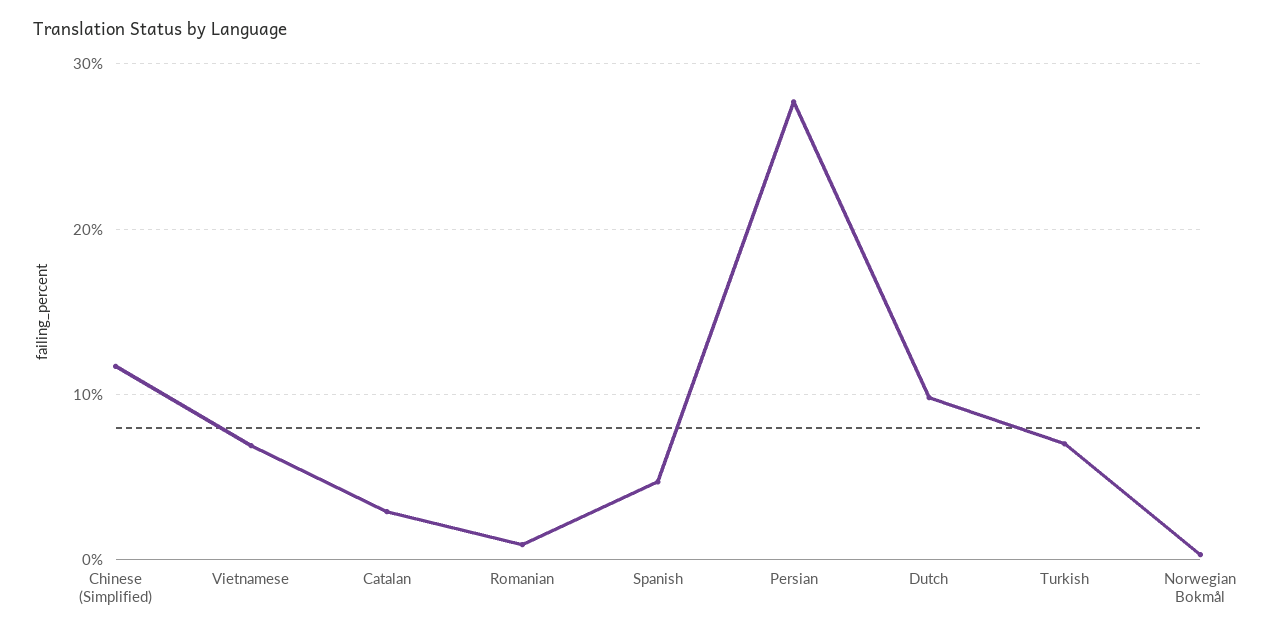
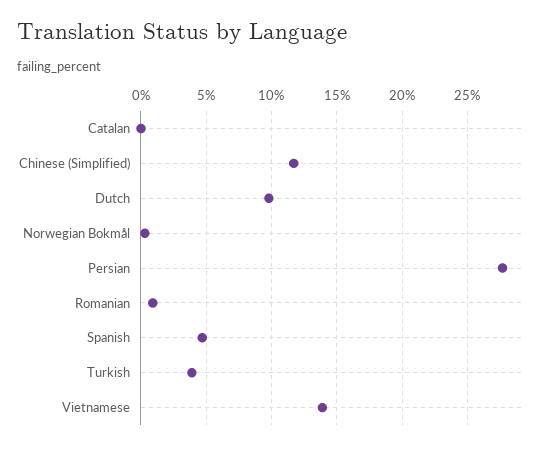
  {
    "Chinese (Simplified)": 11.5,
-   "Vietnamese": 7,
+   "Vietnamese": 14,
-   "Catalan": 3,
+   "Catalan": 0,
    "Romanian": 1,
    "Spanish": 4.5,
    "Persian": 27.5,
    "Dutch": 10,
-   "Turkish": 7,
+   "Turkish": 4,
    "Norwegian Bokmål": 0.5
  }

